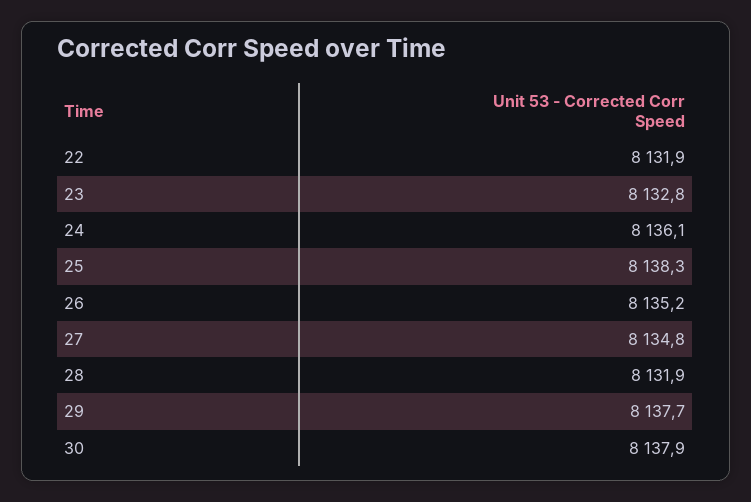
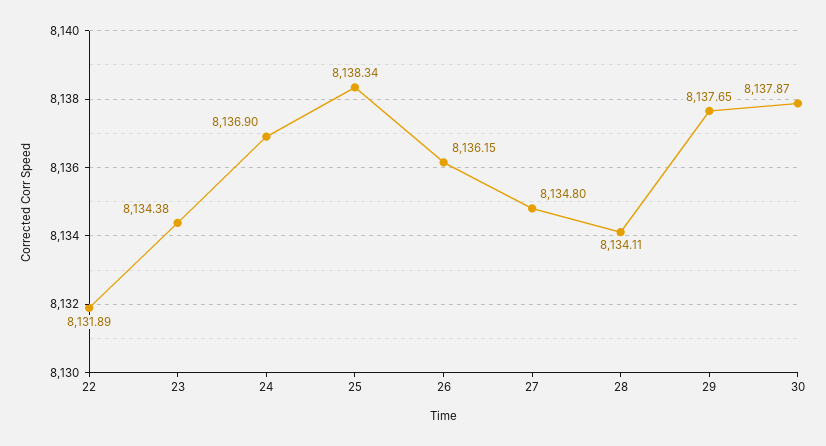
  {
    "22": 8131.89,
-   "23": 8132.8,
+   "23": 8134.38,
-   "24": 8136.1,
+   "24": 8136.9,
    "25": 8138.34,
-   "26": 8135.2,
+   "26": 8136.15,
    "27": 8134.8,
-   "28": 8131.9,
+   "28": 8134.11,
    "29": 8137.65,
    "30": 8137.87
  }

